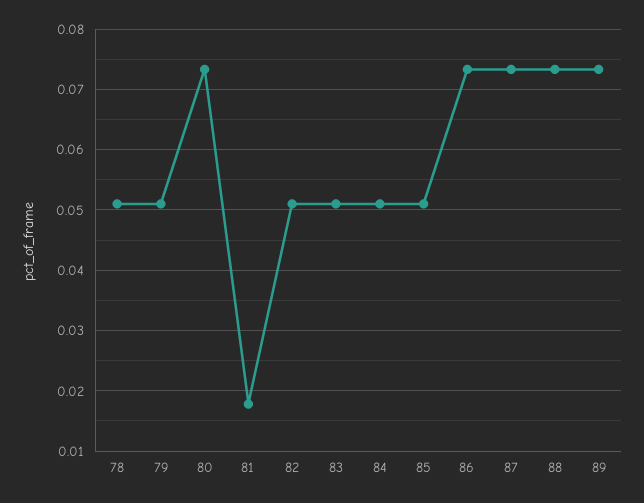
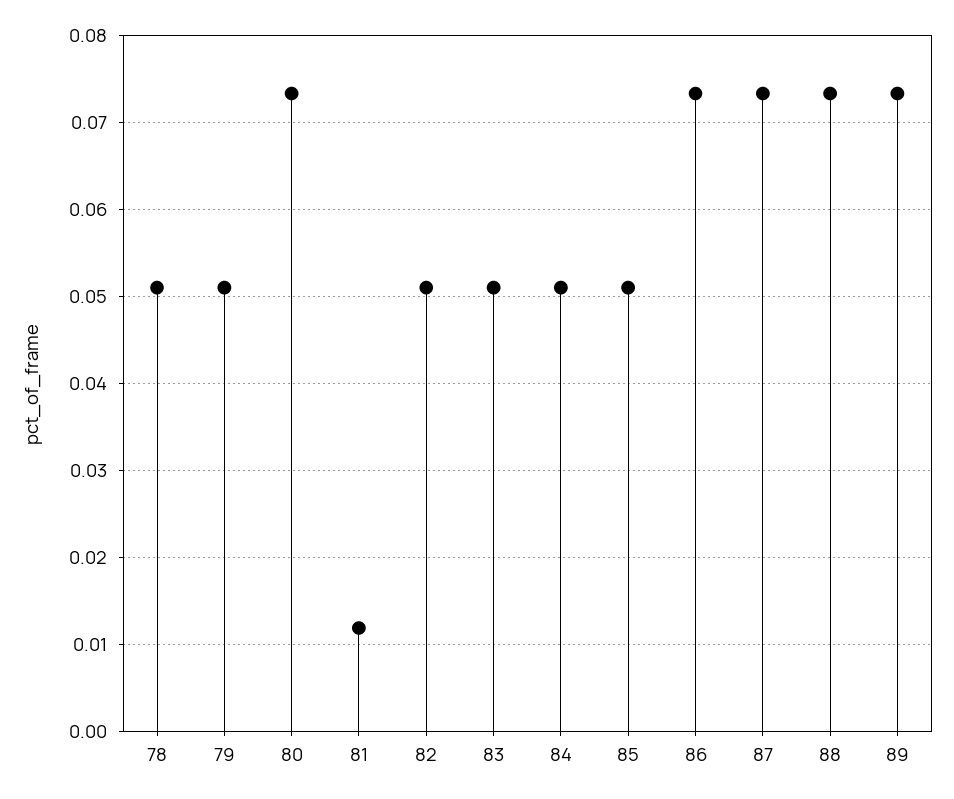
  {
    "78": 0.051,
    "79": 0.051,
    "80": 0.073,
-   "81": 0.018,
+   "81": 0.012,
    "82": 0.051,
    "83": 0.051,
    "84": 0.051,
    "85": 0.051,
    "86": 0.073,
    "87": 0.073,
    "88": 0.073,
    "89": 0.073
  }

